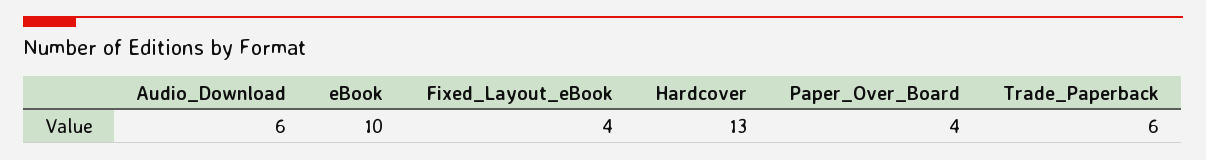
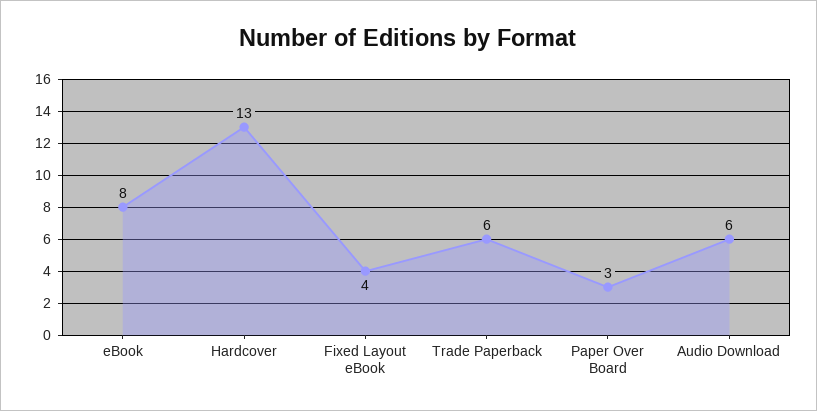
  {
    "Audio_Download": 6,
-   "eBook": 10,
+   "eBook": 8,
    "Fixed_Layout_eBook": 4,
    "Hardcover": 13,
-   "Paper_Over_Board": 4,
+   "Paper_Over_Board": 3,
    "Trade_Paperback": 6
  }

